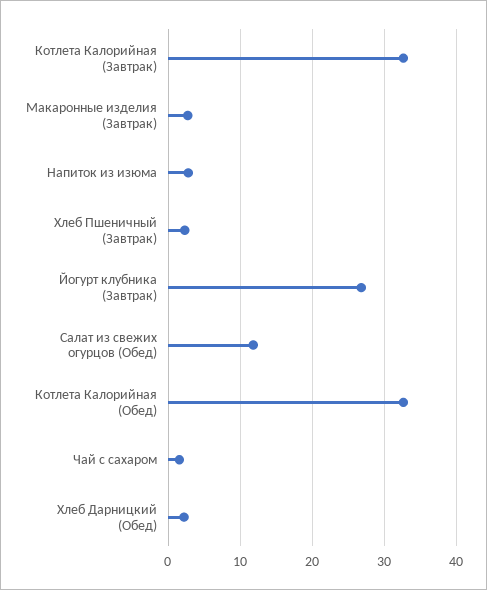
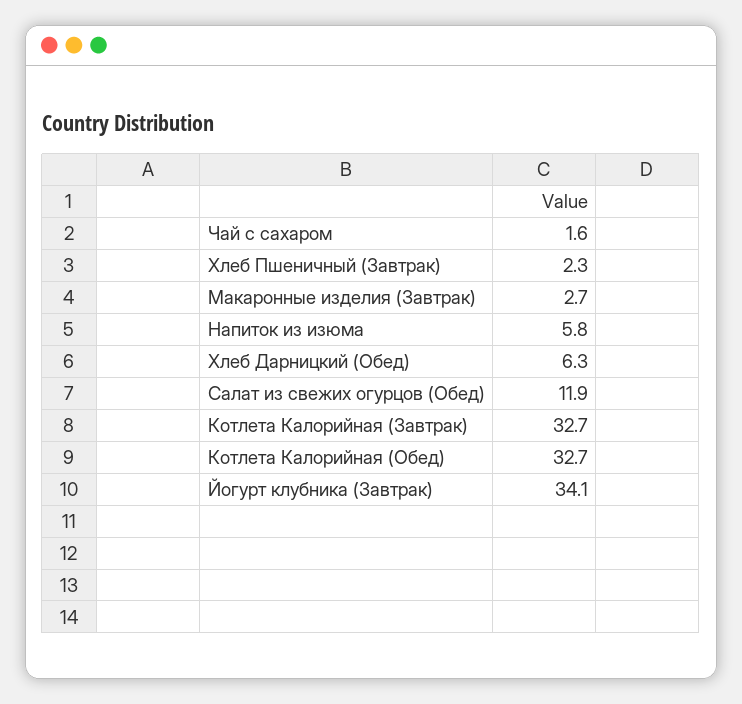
  {
    "Котлета Калорийная (Завтрак)": 32.7,
    "Макаронные изделия (Завтрак)": 2.7,
-   "Напиток из изюма": 3,
+   "Напиток из изюма": 5.8,
    "Хлеб Пшеничный (Завтрак)": 2.3,
-   "Йогурт клубника (Завтрак)": 27,
+   "Йогурт клубника (Завтрак)": 34.1,
    "Салат из свежих огурцов (Обед)": 11.9,
    "Котлета Калорийная (Обед)": 32.7,
    "Чай с сахаром": 1.6,
-   "Хлеб Дарницкий (Обед)": 2
+   "Хлеб Дарницкий (Обед)": 6.3
  }

